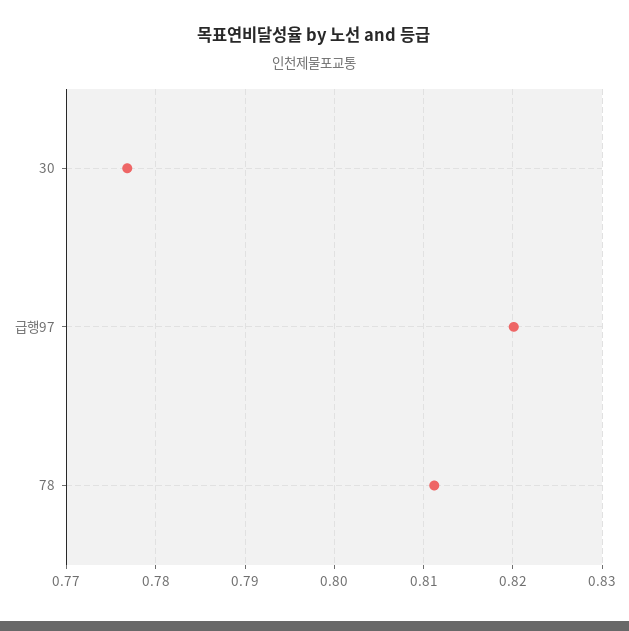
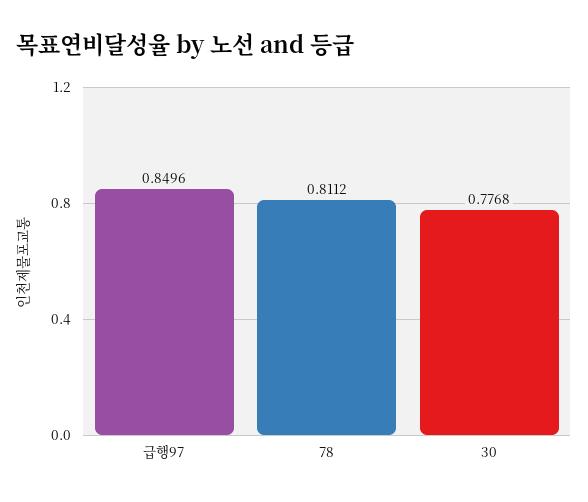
  {
    "30": 0.7768,
-   "급행97": 0.82,
+   "급행97": 0.8496,
    "78": 0.8112
  }

